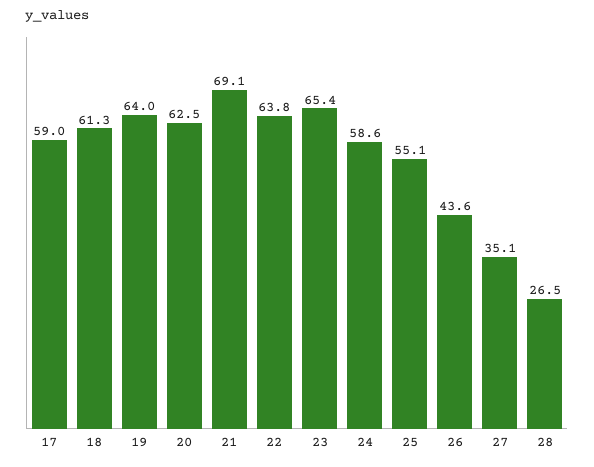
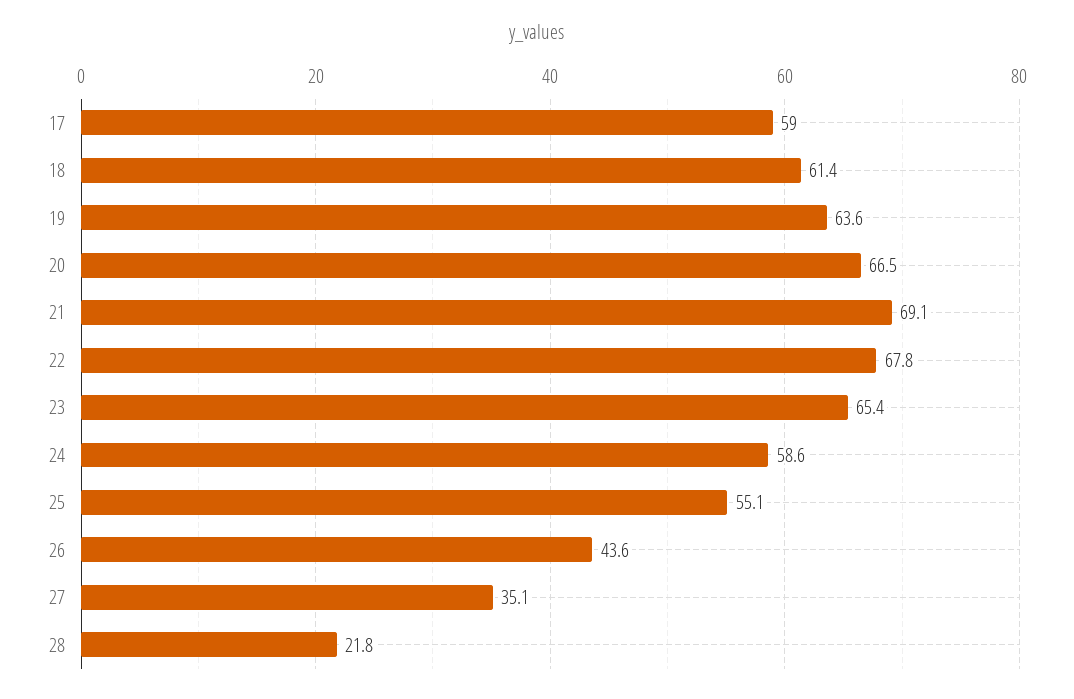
  {
    "17": 59,
-   "18": 61.3,
+   "18": 61.4,
-   "19": 64,
+   "19": 63.6,
-   "20": 62.5,
+   "20": 66.5,
    "21": 69.1,
-   "22": 63.8,
+   "22": 67.8,
    "23": 65.4,
    "24": 58.6,
    "25": 55.1,
    "26": 43.6,
    "27": 35.1,
-   "28": 26.5
+   "28": 21.8
  }

